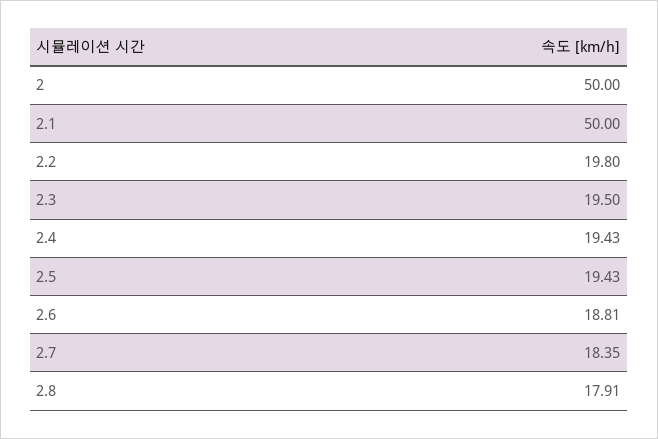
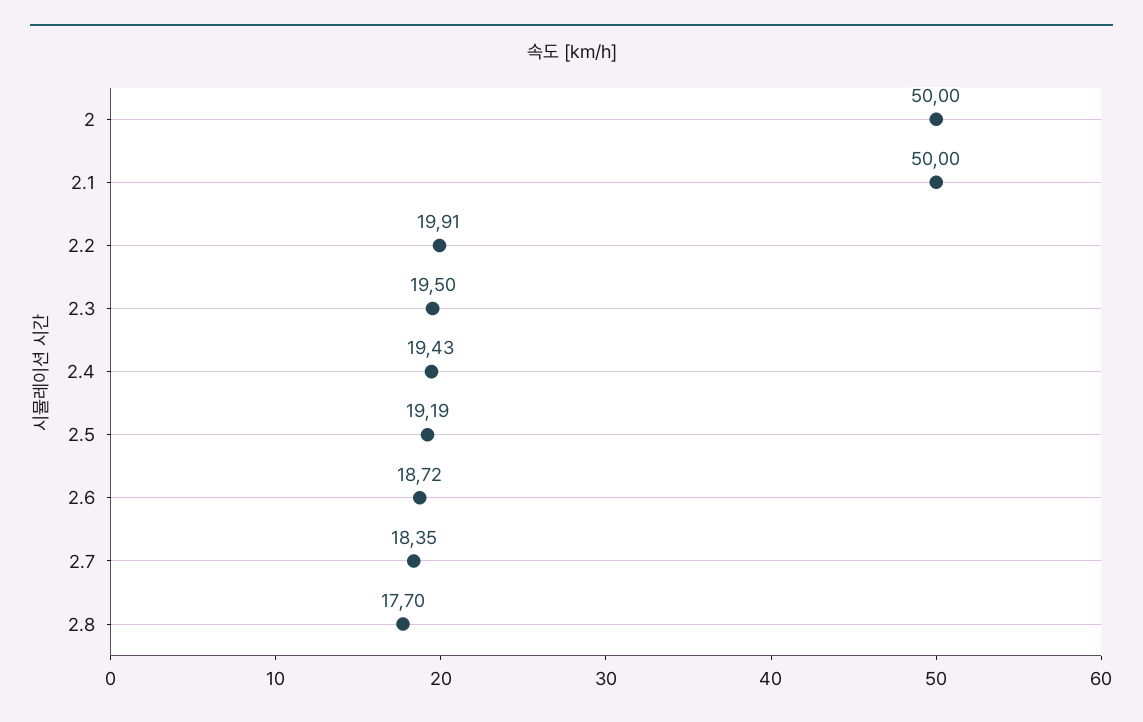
  {
    "2": 50,
    "2.1": 50,
-   "2.2": 19.8,
+   "2.2": 19.91,
    "2.3": 19.5,
    "2.4": 19.43,
-   "2.5": 19.43,
+   "2.5": 19.19,
-   "2.6": 18.81,
+   "2.6": 18.72,
    "2.7": 18.35,
-   "2.8": 17.91
+   "2.8": 17.7
  }

